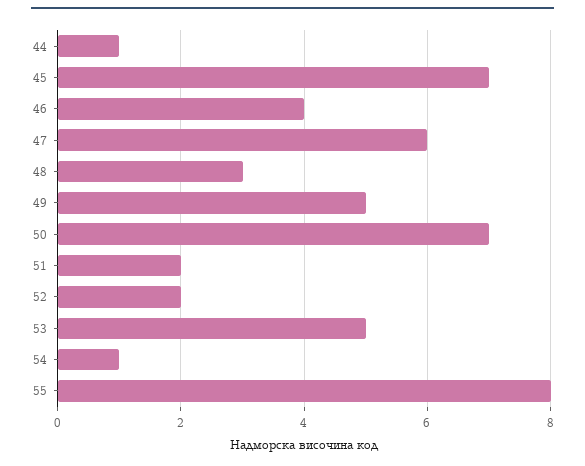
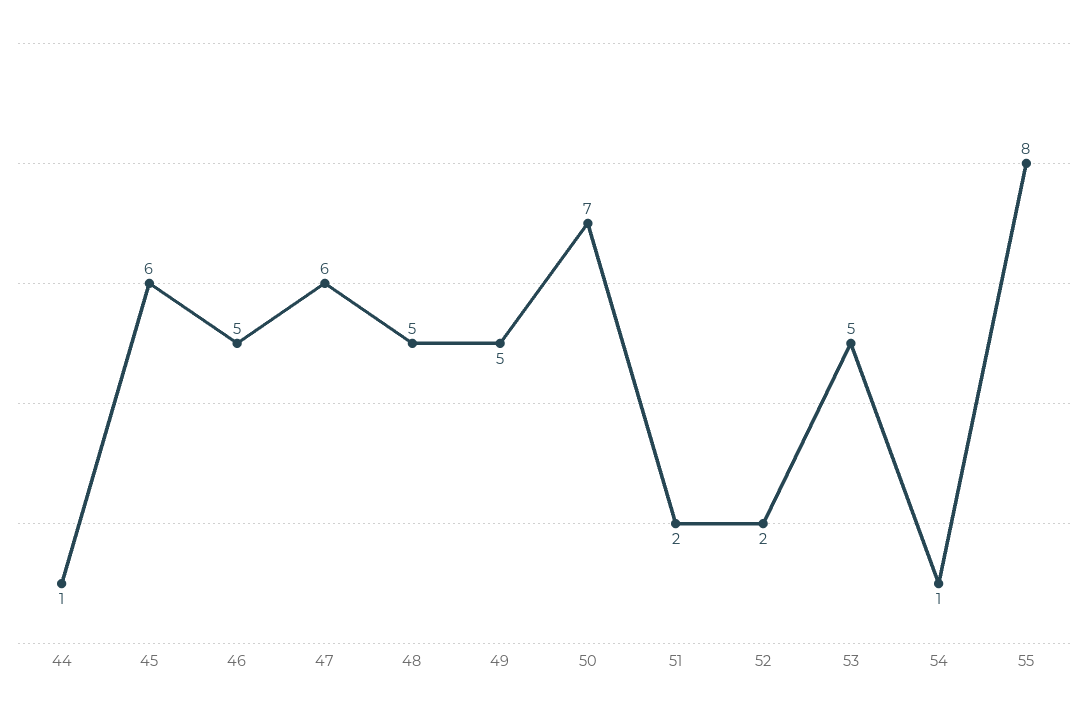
  {
    "44": 1,
-   "45": 7,
+   "45": 6,
-   "46": 4,
+   "46": 5,
    "47": 6,
-   "48": 3,
+   "48": 5,
    "49": 5,
    "50": 7,
    "51": 2,
    "52": 2,
    "53": 5,
    "54": 1,
    "55": 8
  }

